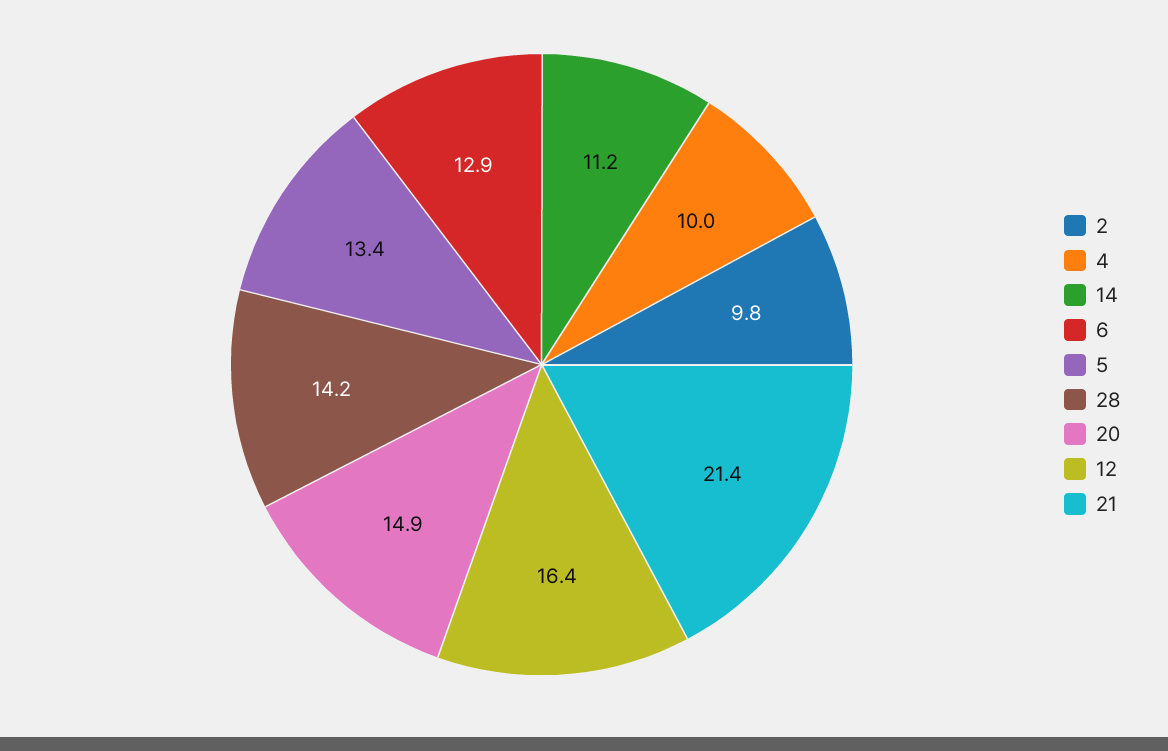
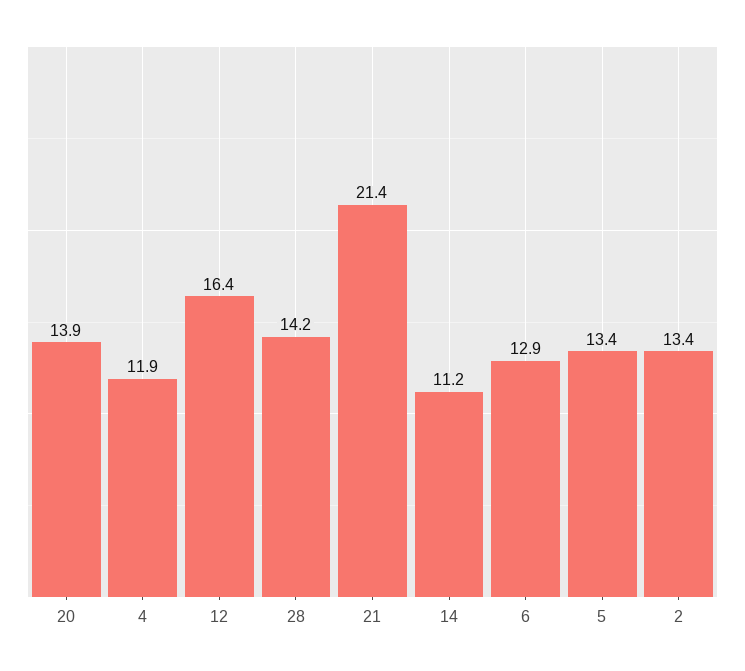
  {
-   "2": 9.8,
+   "2": 13.4,
-   "4": 10,
+   "4": 11.9,
    "14": 11.2,
    "6": 12.9,
    "5": 13.4,
    "28": 14.2,
-   "20": 14.9,
+   "20": 13.9,
    "12": 16.4,
    "21": 21.4
  }

